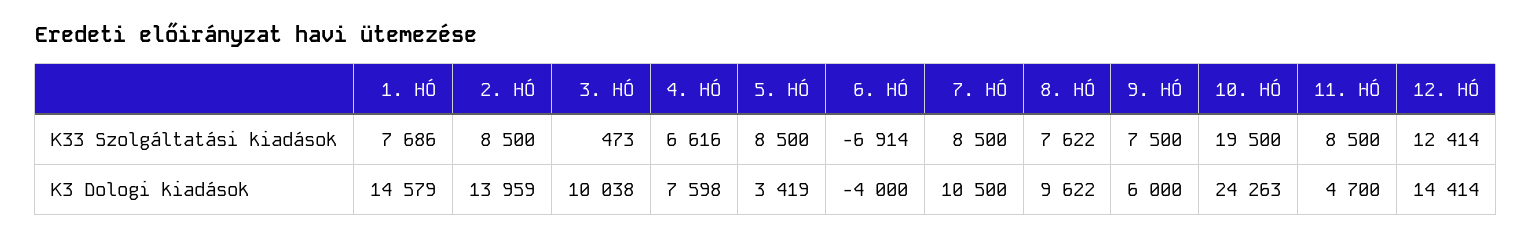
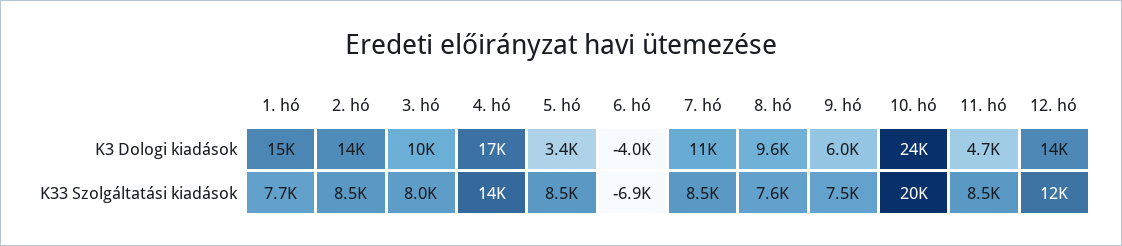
  {
    "1. HÓ": {
      "K33 Szolgáltatási kiadások": 7686,
      "K3 Dologi kiadások": 14579
    },
    "2. HÓ": {
      "K33 Szolgáltatási kiadások": 8500,
      "K3 Dologi kiadások": 13959
    },
    "3. HÓ": {
-     "K33 Szolgáltatási kiadások": 473,
+     "K33 Szolgáltatási kiadások": 8000,
      "K3 Dologi kiadások": 10038
    },
    "4. HÓ": {
-     "K33 Szolgáltatási kiadások": 6616,
+     "K33 Szolgáltatási kiadások": 14000,
-     "K3 Dologi kiadások": 7598
+     "K3 Dologi kiadások": 17000
    },
    "5. HÓ": {
      "K33 Szolgáltatási kiadások": 8500,
      "K3 Dologi kiadások": 3419
    },
    "6. HÓ": {
      "K33 Szolgáltatási kiadások": -6914,
      "K3 Dologi kiadások": -4000
    },
    "7. HÓ": {
      "K33 Szolgáltatási kiadások": 8500,
      "K3 Dologi kiadások": 10500
    },
    "8. HÓ": {
      "K33 Szolgáltatási kiadások": 7622,
      "K3 Dologi kiadások": 9622
    },
    "9. HÓ": {
      "K33 Szolgáltatási kiadások": 7500,
      "K3 Dologi kiadások": 6000
    },
    "10. HÓ": {
      "K33 Szolgáltatási kiadások": 19500,
      "K3 Dologi kiadások": 24263
    },
    "11. HÓ": {
      "K33 Szolgáltatási kiadások": 8500,
      "K3 Dologi kiadások": 4700
    },
    "12. HÓ": {
      "K33 Szolgáltatási kiadások": 12414,
      "K3 Dologi kiadások": 14414
    }
  }

